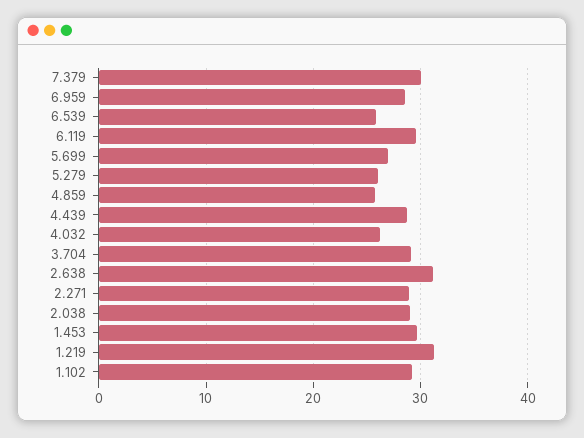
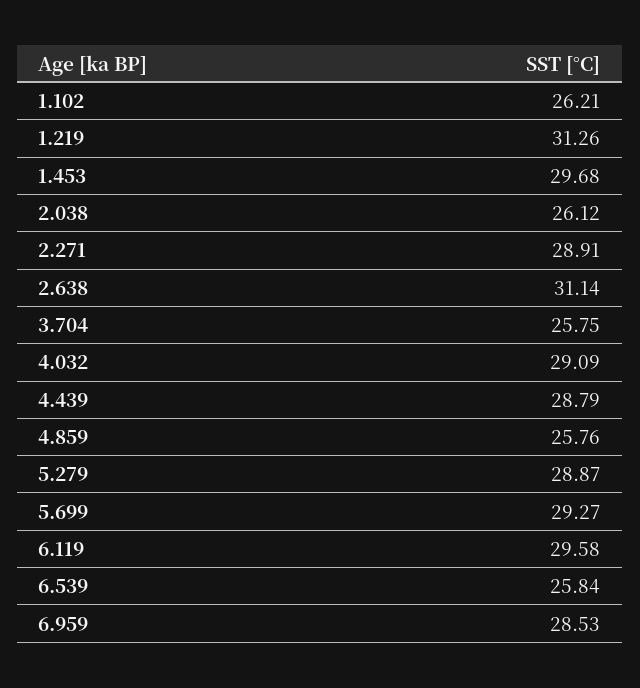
  {
-   "7.379": 30,
    "6.959": 28.53,
    "6.539": 25.84,
    "6.119": 29.58,
-   "5.699": 27,
+   "5.699": 29.27,
-   "5.279": 26,
+   "5.279": 28.87,
    "4.859": 25.76,
    "4.439": 28.79,
-   "4.032": 26,
+   "4.032": 29.09,
-   "3.704": 29,
+   "3.704": 25.75,
    "2.638": 31.14,
    "2.271": 28.91,
-   "2.038": 29,
+   "2.038": 26.12,
    "1.453": 29.68,
    "1.219": 31.26,
-   "1.102": 29
+   "1.102": 26.21
  }

